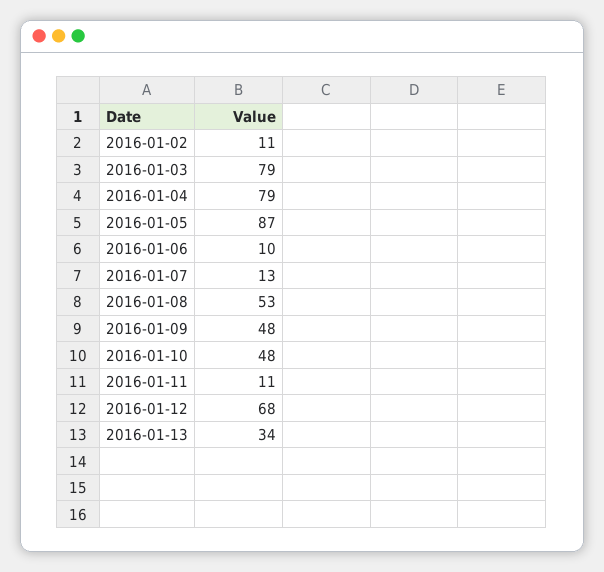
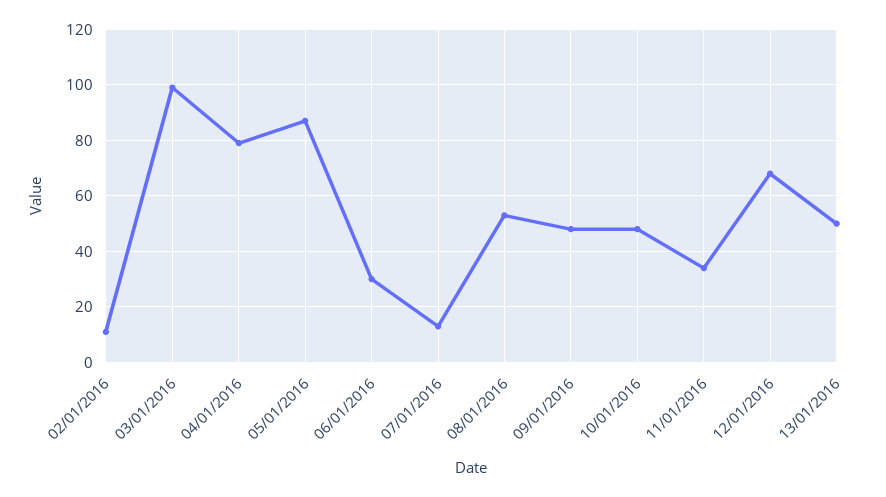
  {
    "2016-01-02": 11,
-   "2016-01-03": 79,
+   "2016-01-03": 100,
    "2016-01-04": 79,
    "2016-01-05": 87,
-   "2016-01-06": 10,
+   "2016-01-06": 30,
    "2016-01-07": 13,
    "2016-01-08": 53,
    "2016-01-09": 48,
    "2016-01-10": 48,
-   "2016-01-11": 11,
+   "2016-01-11": 35,
    "2016-01-12": 68,
-   "2016-01-13": 34
+   "2016-01-13": 50
  }

